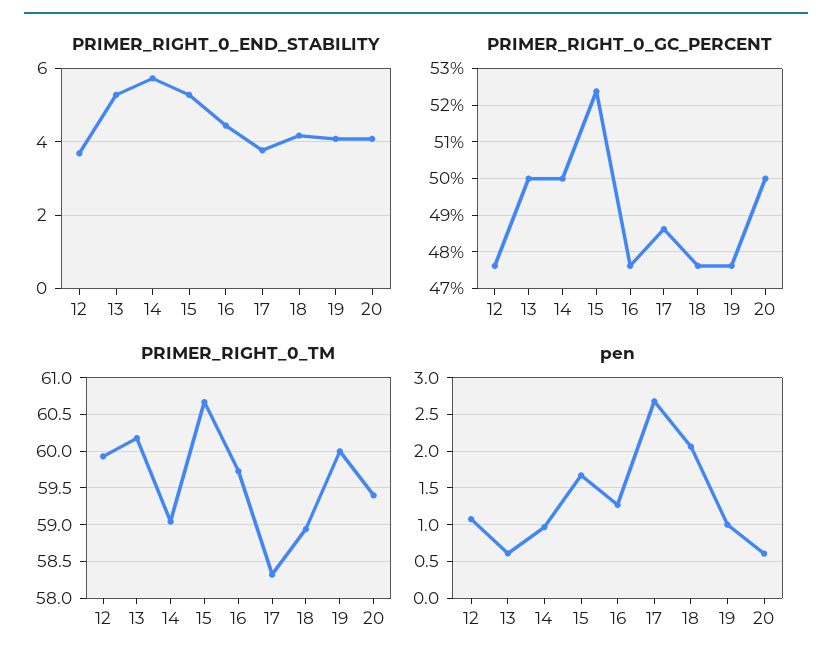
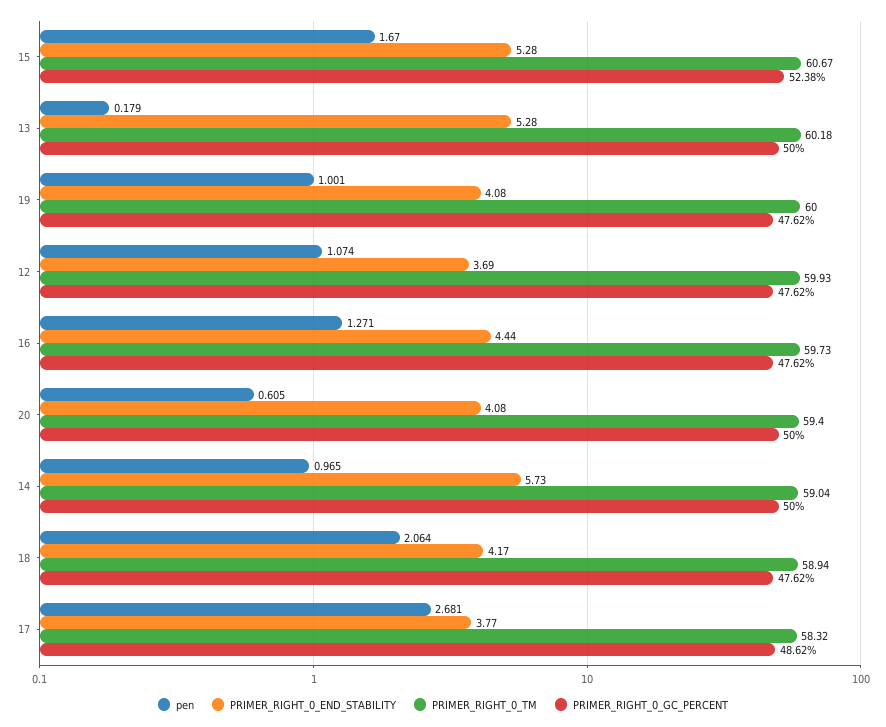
  {
    "PRIMER_RIGHT_0_END_STABILITY": {
      "12": 3.69,
      "13": 5.28,
      "14": 5.73,
      "15": 5.28,
      "16": 4.44,
      "17": 3.77,
      "18": 4.17,
      "19": 4.08,
      "20": 4.08
    },
    "PRIMER_RIGHT_0_GC_PERCENT": {
      "12": 47.62,
      "13": 50,
      "14": 50,
      "15": 52.38,
      "16": 47.62,
      "17": 48.62,
      "18": 47.62,
      "19": 47.62,
      "20": 50
    },
    "PRIMER_RIGHT_0_TM": {
      "12": 59.93,
      "13": 60.18,
      "14": 59.04,
      "15": 60.67,
      "16": 59.73,
      "17": 58.32,
      "18": 58.94,
      "19": 60,
      "20": 59.4
    },
    "pen": {
      "12": 1.074,
-     "13": 0.6,
+     "13": 0.179,
      "14": 0.965,
      "15": 1.67,
      "16": 1.271,
      "17": 2.681,
      "18": 2.064,
      "19": 1.001,
      "20": 0.605
    }
  }

